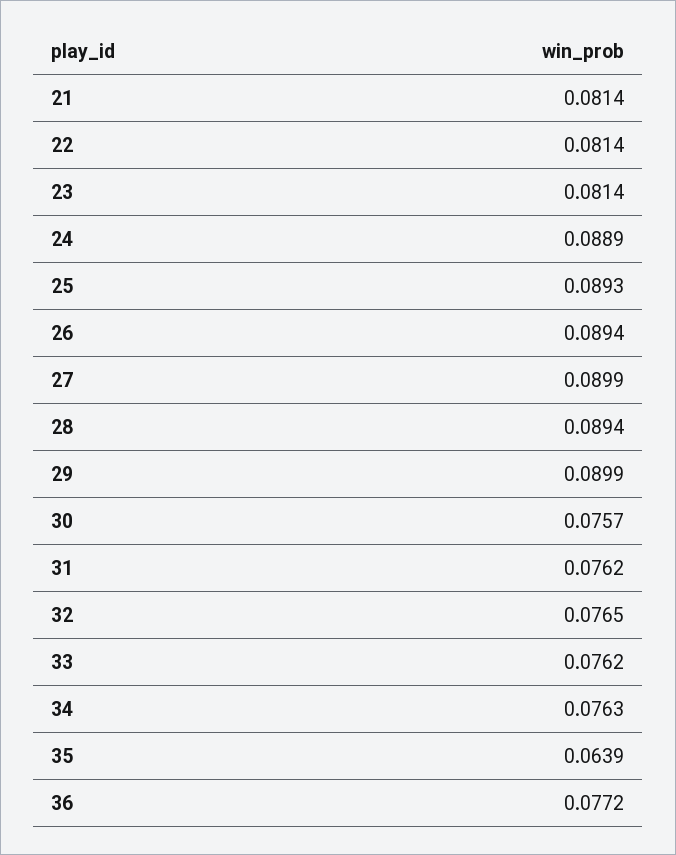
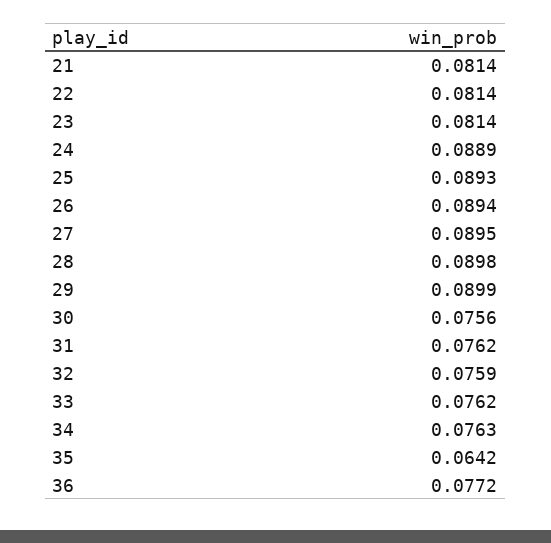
  {
    "21": 0.0814,
    "22": 0.0814,
    "23": 0.0814,
    "24": 0.0889,
    "25": 0.0893,
    "26": 0.0894,
-   "27": 0.0899,
+   "27": 0.0895,
-   "28": 0.0894,
+   "28": 0.0898,
    "29": 0.0899,
-   "30": 0.0757,
+   "30": 0.0756,
    "31": 0.0762,
-   "32": 0.0765,
+   "32": 0.0759,
    "33": 0.0762,
    "34": 0.0763,
-   "35": 0.0639,
+   "35": 0.0642,
    "36": 0.0772
  }

